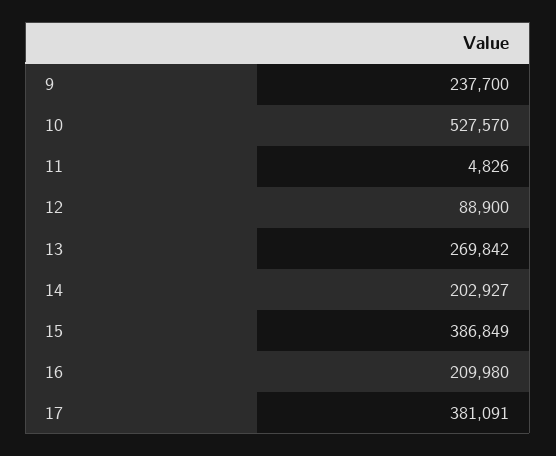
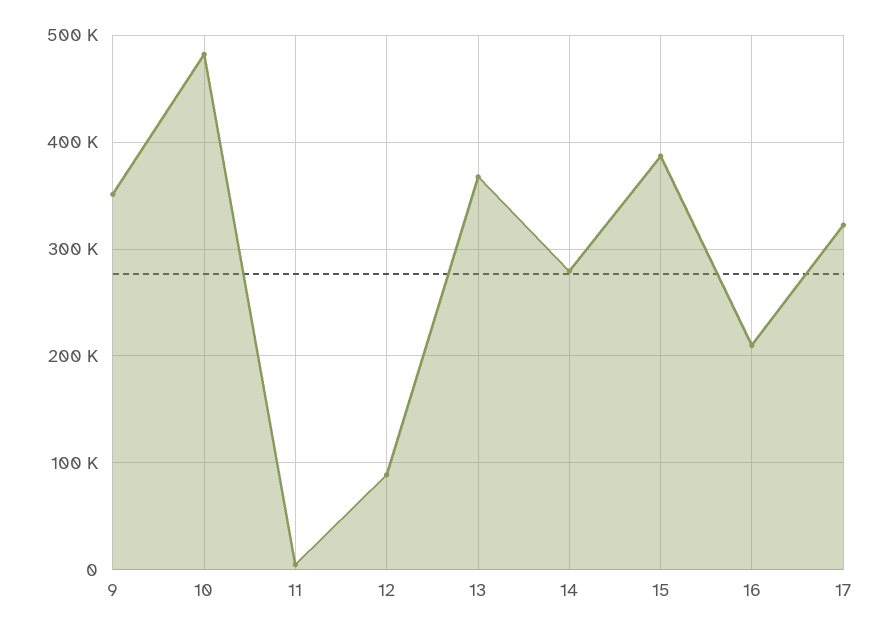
  {
-   "9": 237700,
+   "9": 350000,
-   "10": 527570,
+   "10": 480000,
    "11": 4826,
    "12": 88900,
-   "13": 269842,
+   "13": 370000,
-   "14": 202927,
+   "14": 280000,
    "15": 386849,
    "16": 209980,
-   "17": 381091
+   "17": 320000
  }

